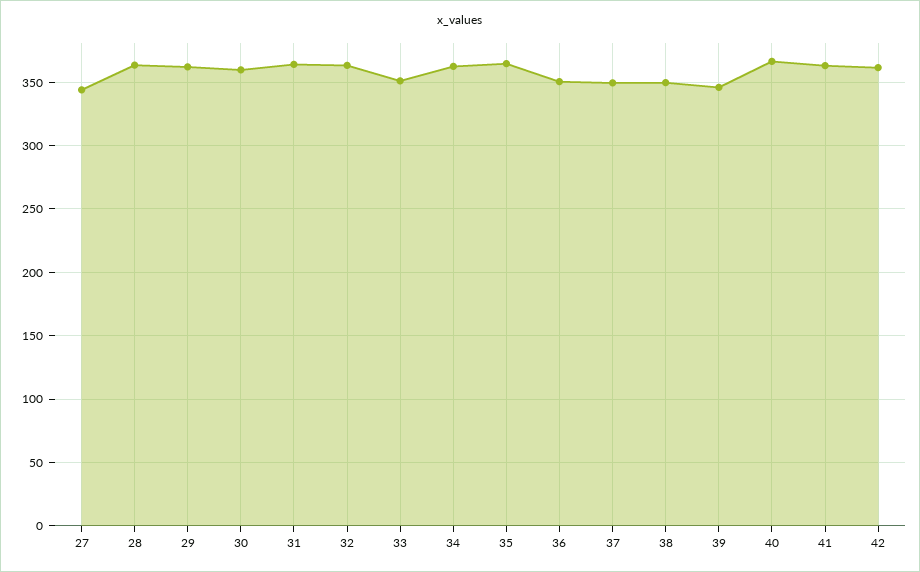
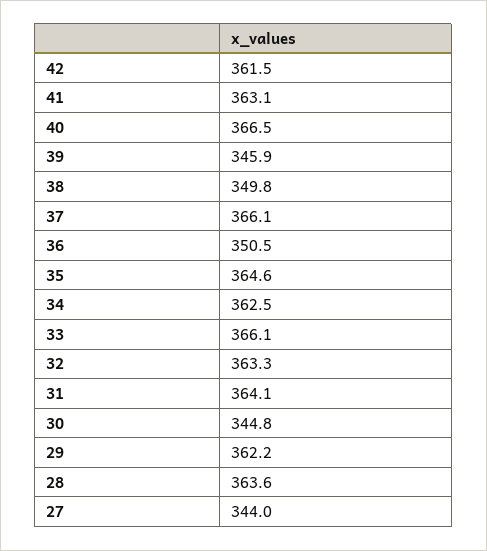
  {
    "27": 344,
    "28": 363.6,
    "29": 362.2,
-   "30": 360,
+   "30": 344.8,
    "31": 364.1,
    "32": 363.3,
-   "33": 350,
+   "33": 366.1,
    "34": 362.5,
    "35": 364.6,
    "36": 350.5,
-   "37": 350,
+   "37": 366.1,
    "38": 349.8,
    "39": 345.9,
    "40": 366.5,
    "41": 363.1,
    "42": 361.5
  }

